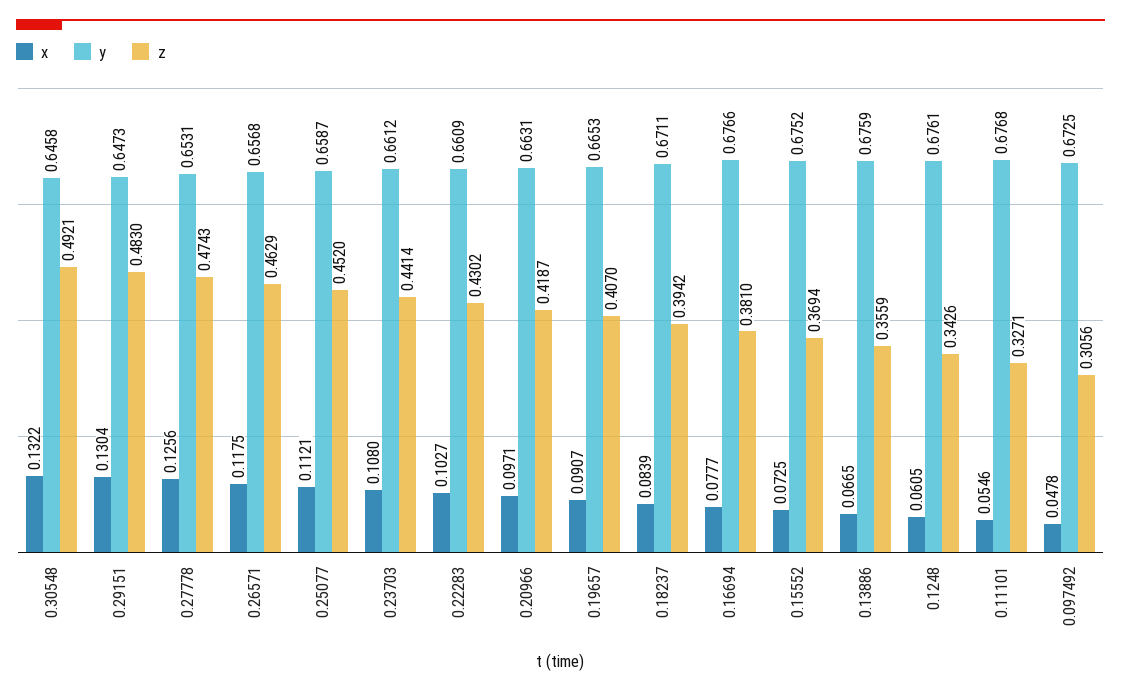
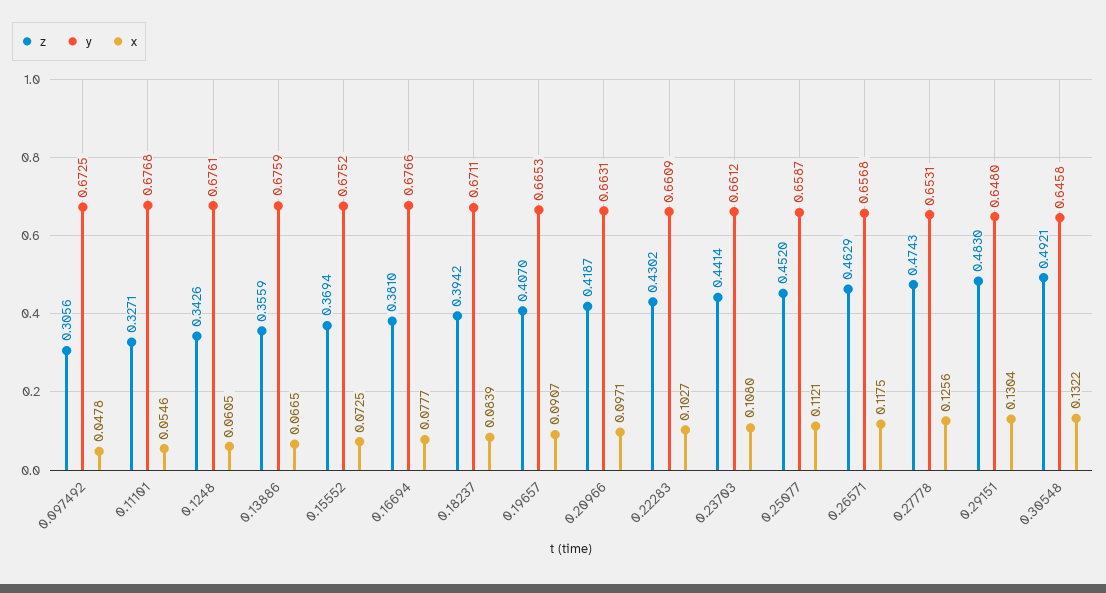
  {
    "x": {
      "0.30548": 0.1322,
      "0.29151": 0.1304,
      "0.27778": 0.1256,
      "0.26571": 0.1175,
      "0.25077": 0.1121,
      "0.23703": 0.108,
      "0.22283": 0.1027,
      "0.20966": 0.0971,
      "0.19657": 0.0907,
      "0.18237": 0.0839,
      "0.16694": 0.0777,
      "0.15552": 0.0725,
      "0.13886": 0.0665,
      "0.1248": 0.0605,
      "0.11101": 0.0546,
      "0.097492": 0.0478
    },
    "y": {
      "0.30548": 0.6458,
-     "0.29151": 0.6473,
+     "0.29151": 0.648,
      "0.27778": 0.6531,
      "0.26571": 0.6568,
      "0.25077": 0.6587,
      "0.23703": 0.6612,
      "0.22283": 0.6609,
      "0.20966": 0.6631,
      "0.19657": 0.6653,
      "0.18237": 0.6711,
      "0.16694": 0.6766,
      "0.15552": 0.6752,
      "0.13886": 0.6759,
      "0.1248": 0.6761,
      "0.11101": 0.6768,
      "0.097492": 0.6725
    },
    "z": {
      "0.30548": 0.4921,
      "0.29151": 0.483,
      "0.27778": 0.4743,
      "0.26571": 0.4629,
      "0.25077": 0.452,
      "0.23703": 0.4414,
      "0.22283": 0.4302,
      "0.20966": 0.4187,
      "0.19657": 0.407,
      "0.18237": 0.3942,
      "0.16694": 0.381,
      "0.15552": 0.3694,
      "0.13886": 0.3559,
      "0.1248": 0.3426,
      "0.11101": 0.3271,
      "0.097492": 0.3056
    }
  }

